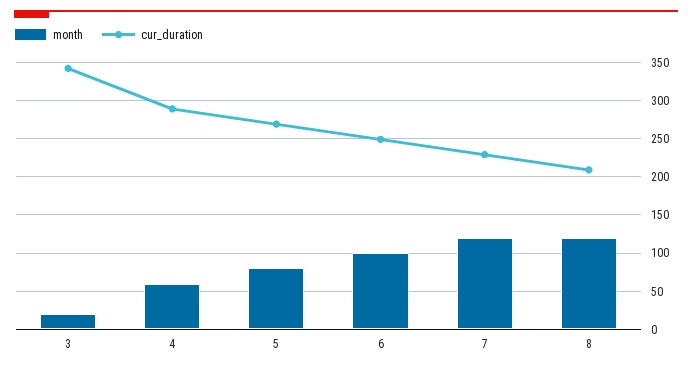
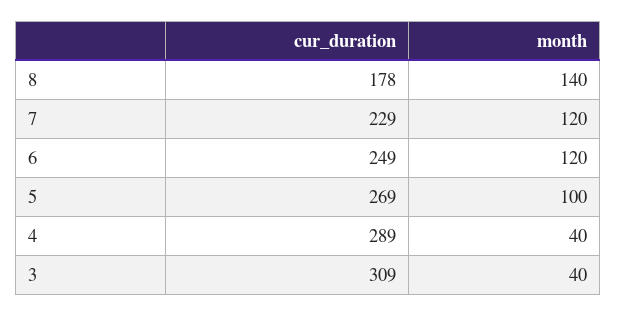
  {
    "month": {
-     "3": 20,
+     "3": 40,
-     "4": 60,
+     "4": 40,
-     "5": 80,
+     "5": 100,
-     "6": 100,
+     "6": 120,
      "7": 120,
-     "8": 120
+     "8": 140
    },
    "cur_duration": {
-     "3": 340,
+     "3": 309,
      "4": 289,
      "5": 269,
      "6": 249,
      "7": 229,
-     "8": 210
+     "8": 178
    }
  }

